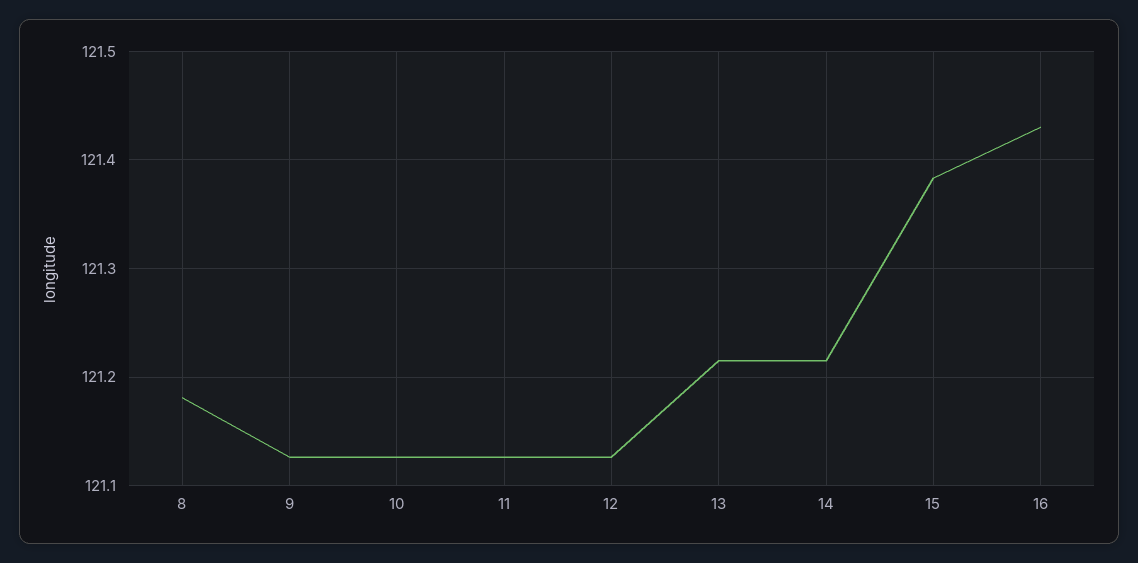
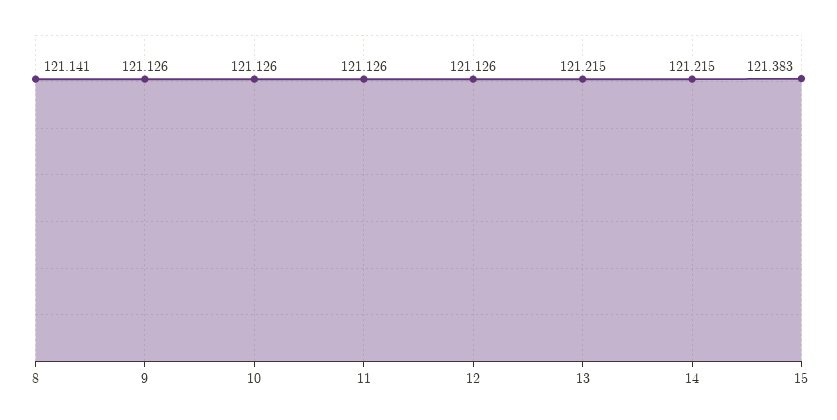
  {
-   "8": 121.18,
+   "8": 121.141,
    "9": 121.126,
    "10": 121.126,
    "11": 121.126,
    "12": 121.126,
    "13": 121.215,
    "14": 121.215,
-   "15": 121.383,
+   "15": 121.383
-   "16": 121.43
  }

